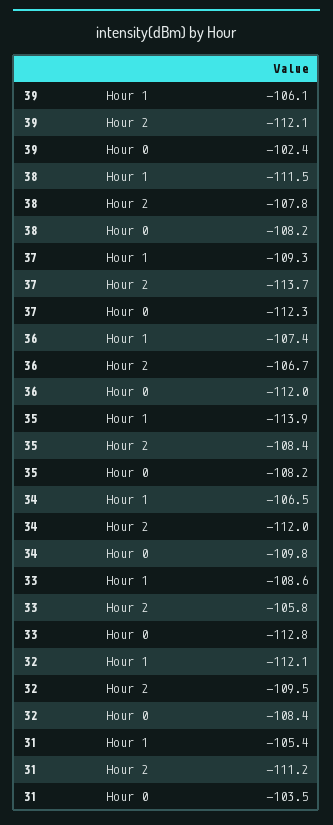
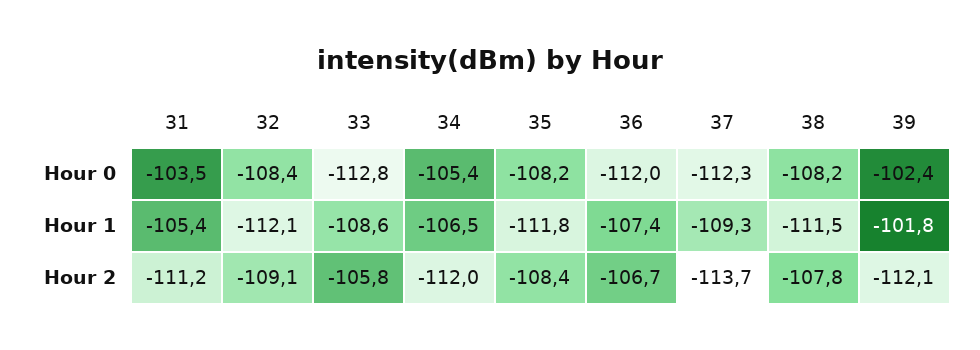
  {
    "39": {
-     "Hour 1": -106.1,
+     "Hour 1": -101.8,
      "Hour 2": -112.1,
      "Hour 0": -102.4
    },
    "38": {
      "Hour 1": -111.5,
      "Hour 2": -107.8,
      "Hour 0": -108.2
    },
    "37": {
      "Hour 1": -109.3,
      "Hour 2": -113.7,
      "Hour 0": -112.3
    },
    "36": {
      "Hour 1": -107.4,
      "Hour 2": -106.7,
      "Hour 0": -112
    },
    "35": {
-     "Hour 1": -113.9,
+     "Hour 1": -111.8,
      "Hour 2": -108.4,
      "Hour 0": -108.2
    },
    "34": {
      "Hour 1": -106.5,
      "Hour 2": -112,
-     "Hour 0": -109.8
+     "Hour 0": -105.4
    },
    "33": {
      "Hour 1": -108.6,
      "Hour 2": -105.8,
      "Hour 0": -112.8
    },
    "32": {
      "Hour 1": -112.1,
-     "Hour 2": -109.5,
+     "Hour 2": -109.1,
      "Hour 0": -108.4
    },
    "31": {
      "Hour 1": -105.4,
      "Hour 2": -111.2,
      "Hour 0": -103.5
    }
  }

